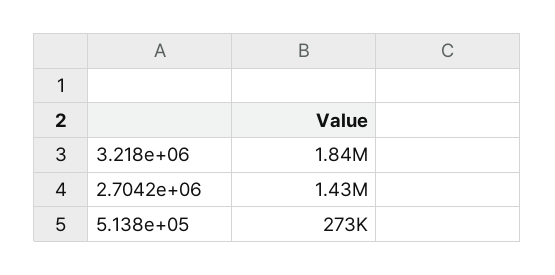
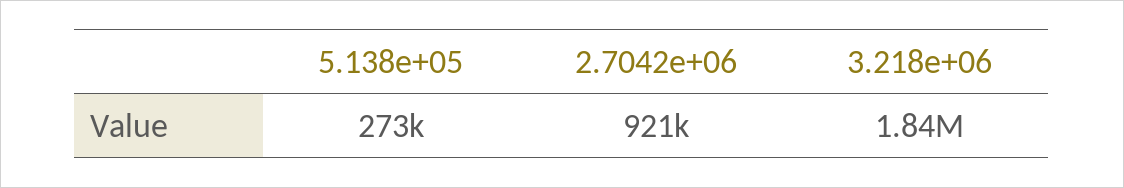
  {
    "3.218e+06": 1840000,
-   "2.7042e+06": 1430000,
+   "2.7042e+06": 921000,
    "5.138e+05": 273000
  }

